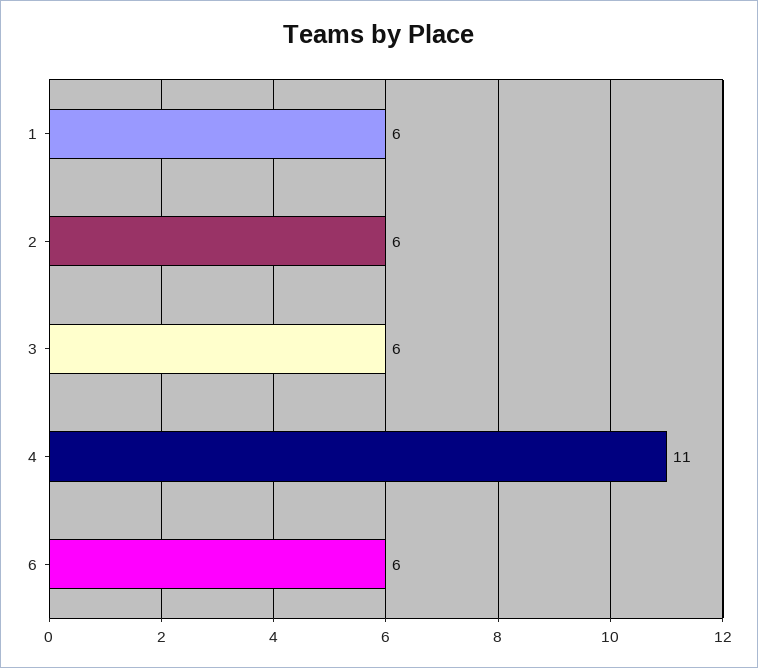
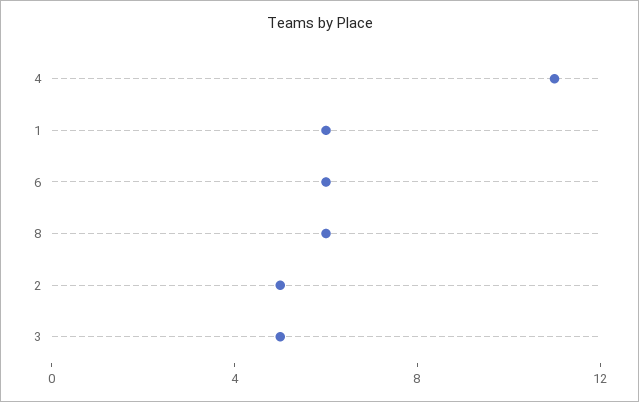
  {
    "1": 6,
-   "2": 6,
+   "2": 5,
-   "3": 6,
+   "3": 5,
    "4": 11,
-   "6": 6
+   "6": 6,
+   "8": 6
  }

